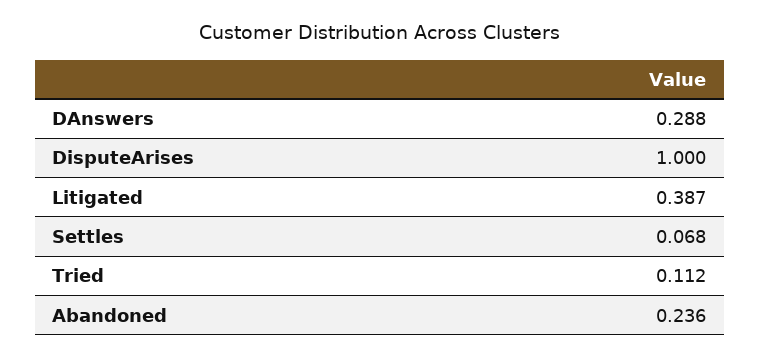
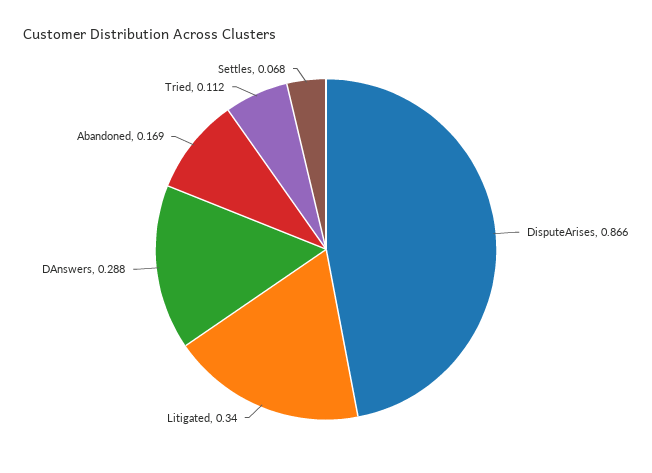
  {
    "DAnswers": 0.288,
-   "DisputeArises": 1,
+   "DisputeArises": 0.866,
-   "Litigated": 0.387,
+   "Litigated": 0.34,
    "Settles": 0.068,
    "Tried": 0.112,
-   "Abandoned": 0.236
+   "Abandoned": 0.169
  }

